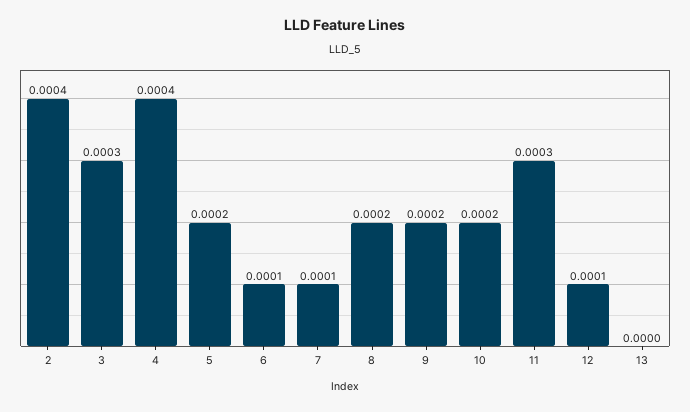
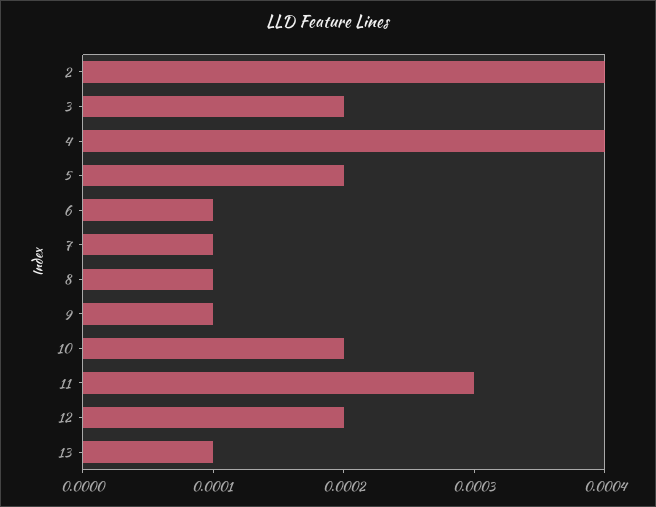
  {
    "2": 0.0004,
-   "3": 0.0003,
+   "3": 0.0002,
    "4": 0.0004,
    "5": 0.0002,
    "6": 0.0001,
    "7": 0.0001,
-   "8": 0.0002,
+   "8": 0.0001,
-   "9": 0.0002,
+   "9": 0.0001,
    "10": 0.0002,
    "11": 0.0003,
-   "12": 0.0001,
+   "12": 0.0002,
-   "13": 0
+   "13": 0.0001
  }

